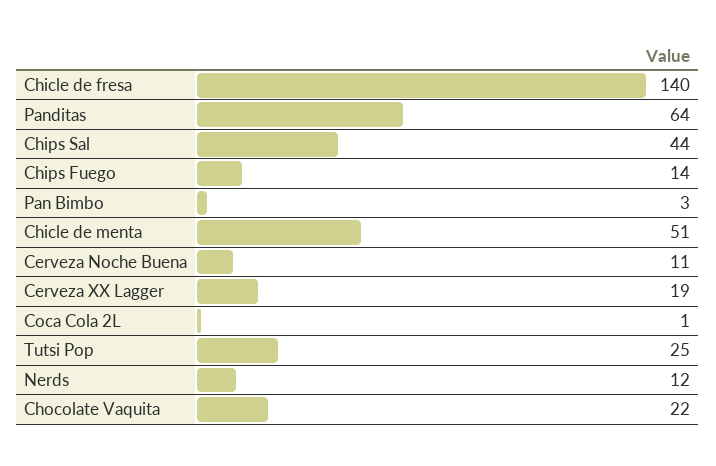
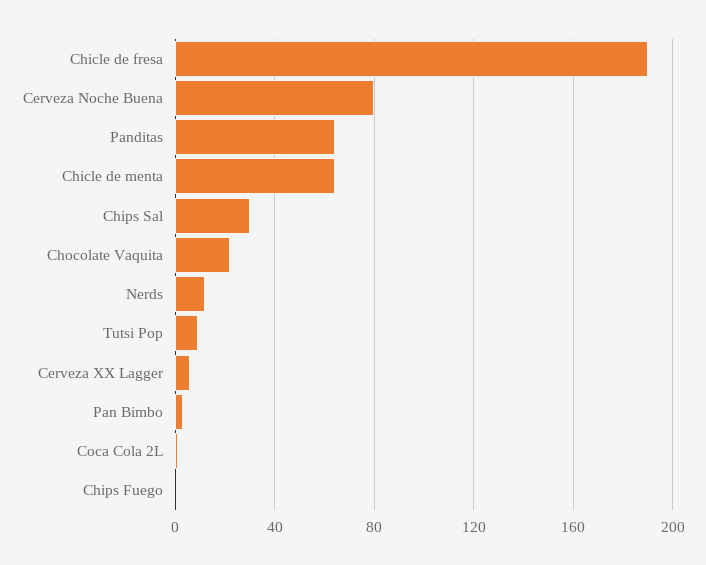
  {
-   "Chicle de fresa": 140,
+   "Chicle de fresa": 190,
    "Panditas": 64,
-   "Chips Sal": 44,
+   "Chips Sal": 30,
-   "Chips Fuego": 14,
+   "Chips Fuego": 0,
    "Pan Bimbo": 3,
-   "Chicle de menta": 51,
+   "Chicle de menta": 65,
-   "Cerveza Noche Buena": 11,
+   "Cerveza Noche Buena": 80,
-   "Cerveza XX Lagger": 19,
+   "Cerveza XX Lagger": 5,
    "Coca Cola 2L": 1,
-   "Tutsi Pop": 25,
+   "Tutsi Pop": 10,
    "Nerds": 12,
    "Chocolate Vaquita": 22
  }

